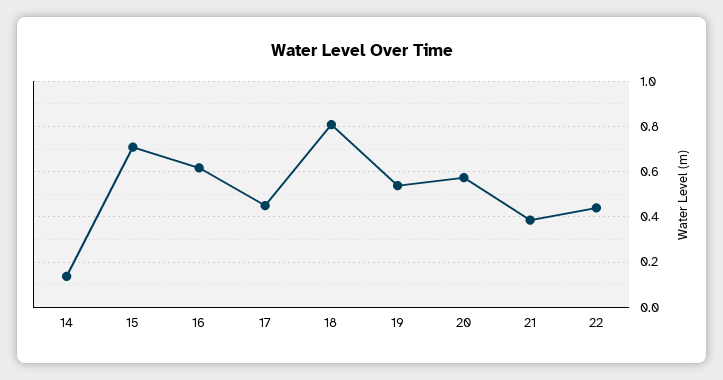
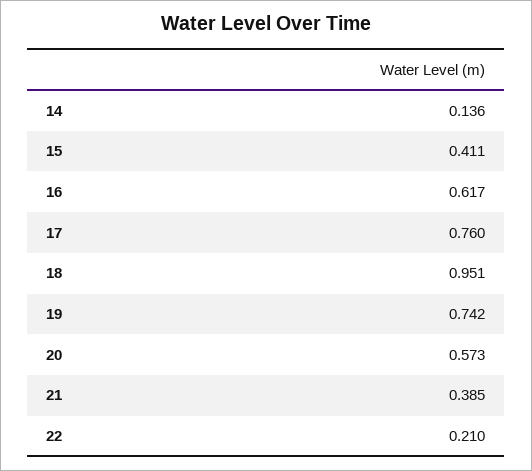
  {
    "14": 0.136,
-   "15": 0.7,
+   "15": 0.411,
    "16": 0.617,
-   "17": 0.45,
+   "17": 0.76,
-   "18": 0.8,
+   "18": 0.951,
-   "19": 0.55,
+   "19": 0.742,
    "20": 0.573,
    "21": 0.385,
-   "22": 0.45
+   "22": 0.21
  }

